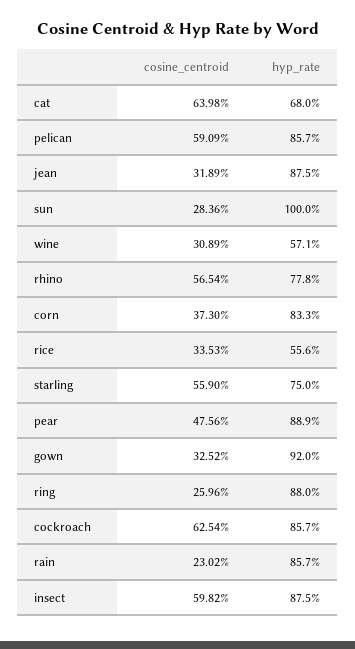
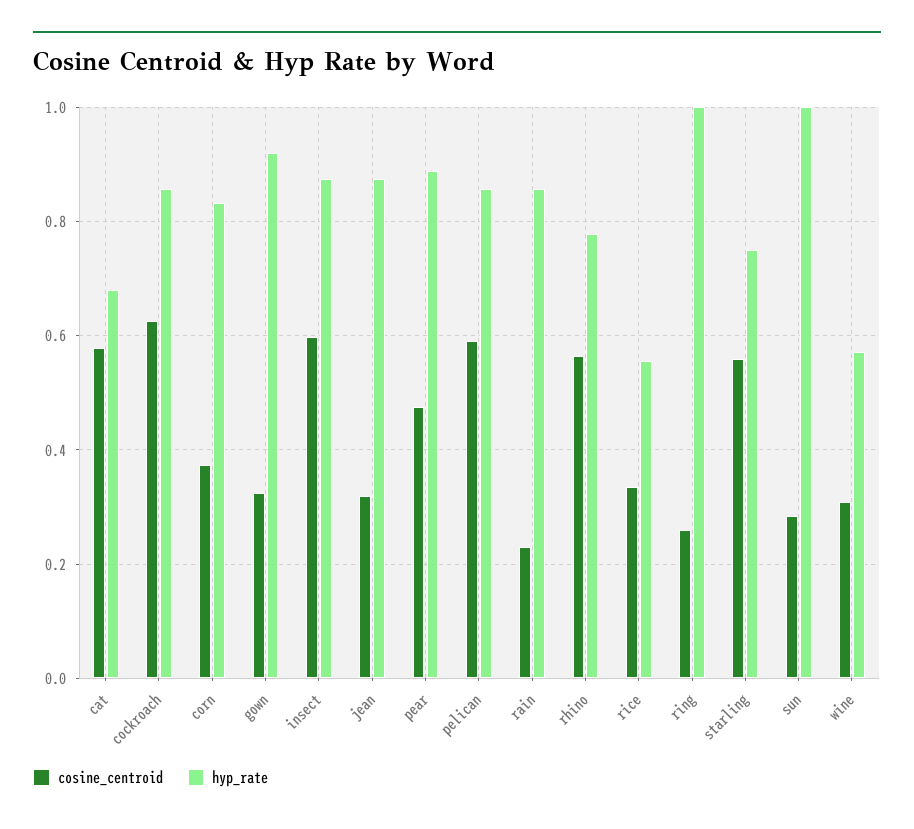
  {
    "cosine_centroid": {
-     "cat": 0.6398,
+     "cat": 0.58,
      "pelican": 0.5909,
      "jean": 0.3189,
      "sun": 0.2836,
      "wine": 0.3089,
      "rhino": 0.5654,
      "corn": 0.373,
      "rice": 0.3353,
      "starling": 0.559,
      "pear": 0.4756,
      "gown": 0.3252,
      "ring": 0.2596,
      "cockroach": 0.6254,
      "rain": 0.2302,
      "insect": 0.5982
    },
    "hyp_rate": {
      "cat": 0.68,
      "pelican": 0.857,
      "jean": 0.875,
      "sun": 1,
      "wine": 0.571,
      "rhino": 0.778,
      "corn": 0.833,
      "rice": 0.556,
      "starling": 0.75,
      "pear": 0.889,
      "gown": 0.92,
-     "ring": 0.88,
+     "ring": 1,
      "cockroach": 0.857,
      "rain": 0.857,
      "insect": 0.875
    }
  }

